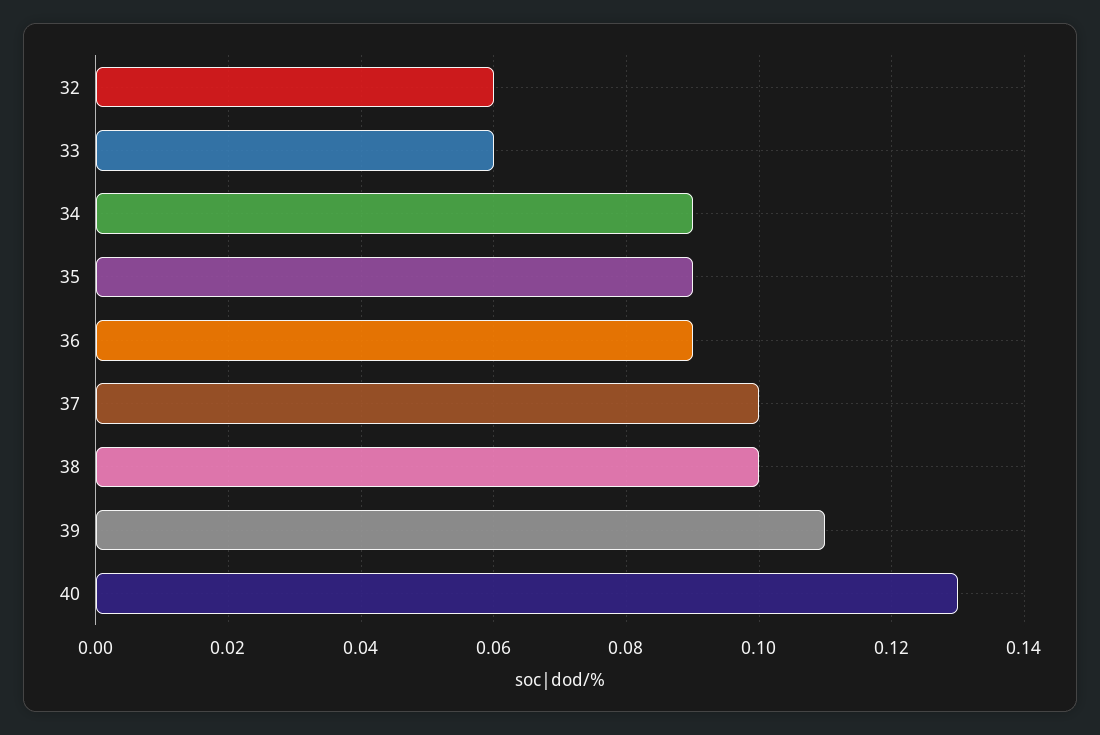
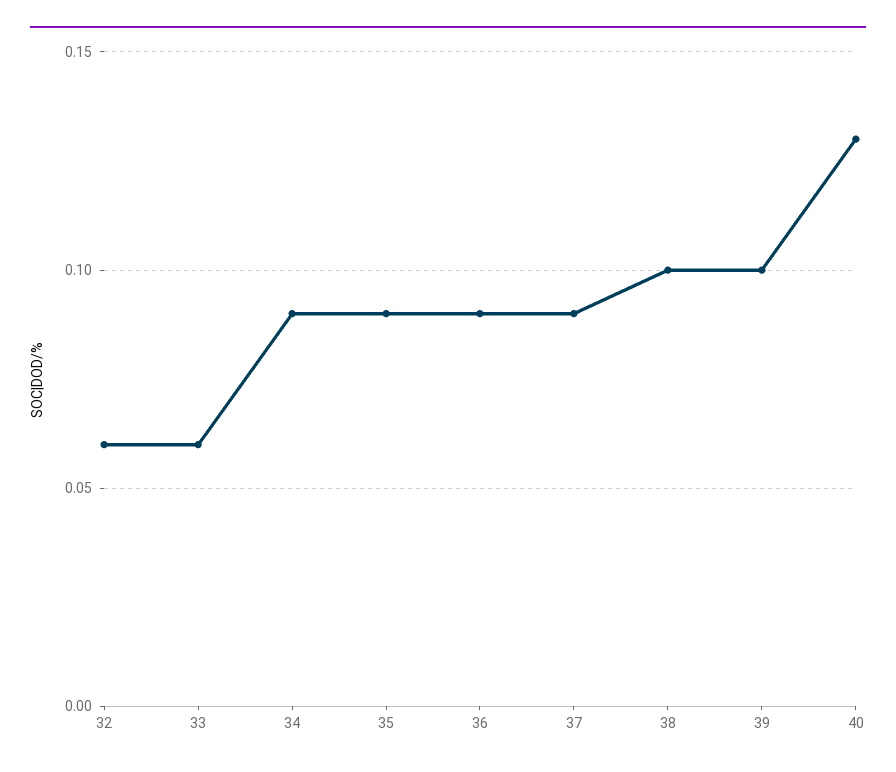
  {
    "32": 0.06,
    "33": 0.06,
    "34": 0.09,
    "35": 0.09,
    "36": 0.09,
-   "37": 0.1,
+   "37": 0.09,
    "38": 0.1,
-   "39": 0.11,
+   "39": 0.1,
    "40": 0.13
  }

